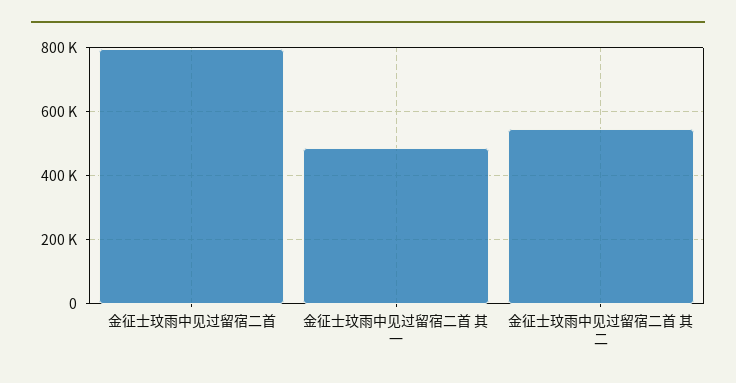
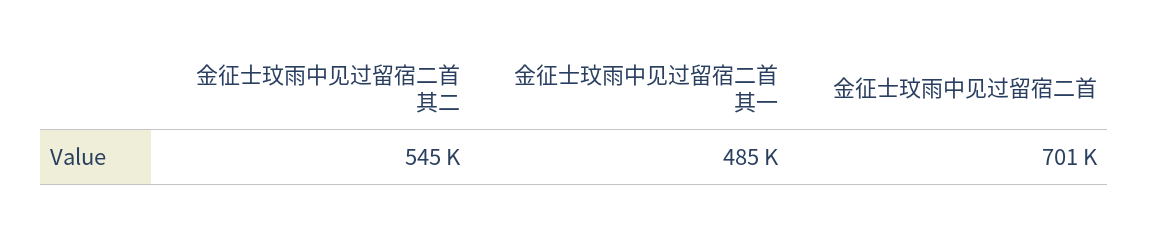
  {
-   "金征士玟雨中见过留宿二首": 800000,
+   "金征士玟雨中见过留宿二首": 701000,
    "金征士玟雨中见过留宿二首 其一": 485000,
    "金征士玟雨中见过留宿二首 其二": 545000
  }

